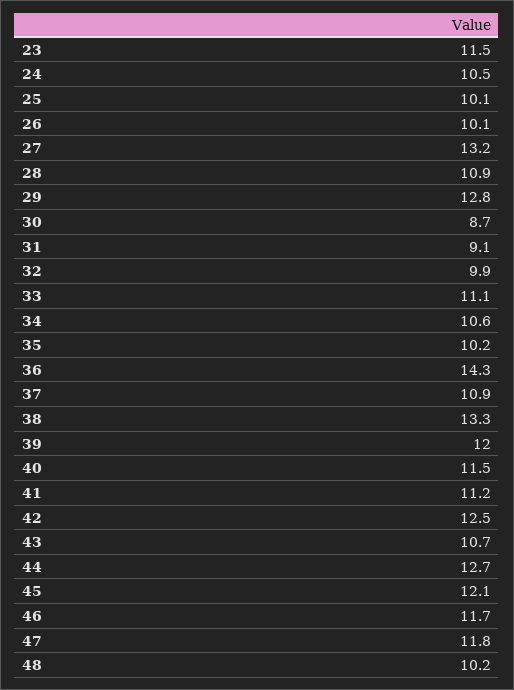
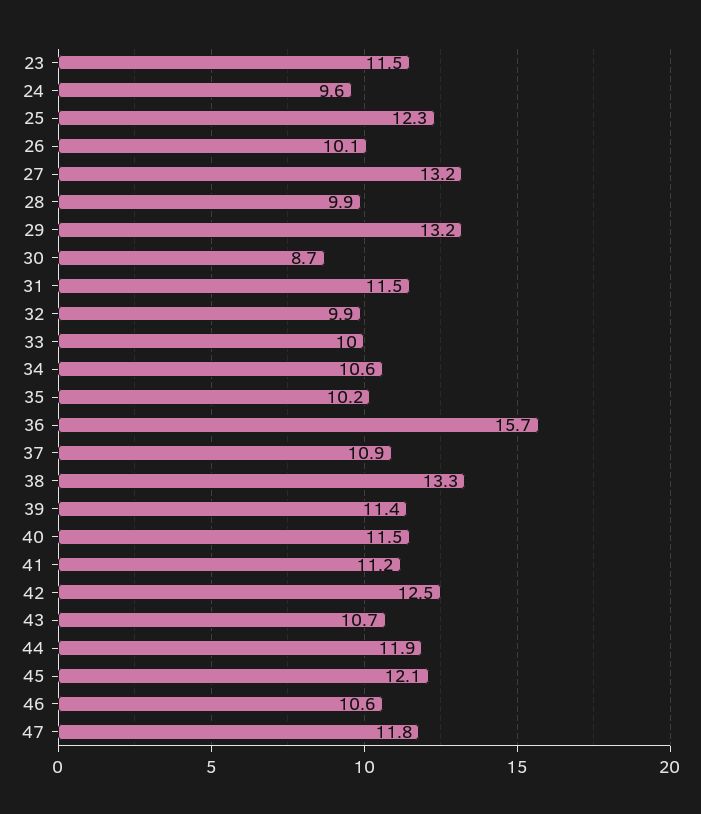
  {
    "23": 11.5,
-   "24": 10.5,
+   "24": 9.6,
-   "25": 10.1,
+   "25": 12.3,
    "26": 10.1,
    "27": 13.2,
-   "28": 10.9,
+   "28": 9.9,
-   "29": 12.8,
+   "29": 13.2,
    "30": 8.7,
-   "31": 9.1,
+   "31": 11.5,
    "32": 9.9,
-   "33": 11.1,
+   "33": 10,
    "34": 10.6,
    "35": 10.2,
-   "36": 14.3,
+   "36": 15.7,
    "37": 10.9,
    "38": 13.3,
-   "39": 12,
+   "39": 11.4,
    "40": 11.5,
    "41": 11.2,
    "42": 12.5,
    "43": 10.7,
-   "44": 12.7,
+   "44": 11.9,
    "45": 12.1,
-   "46": 11.7,
+   "46": 10.6,
-   "47": 11.8,
+   "47": 11.8
-   "48": 10.2
  }

